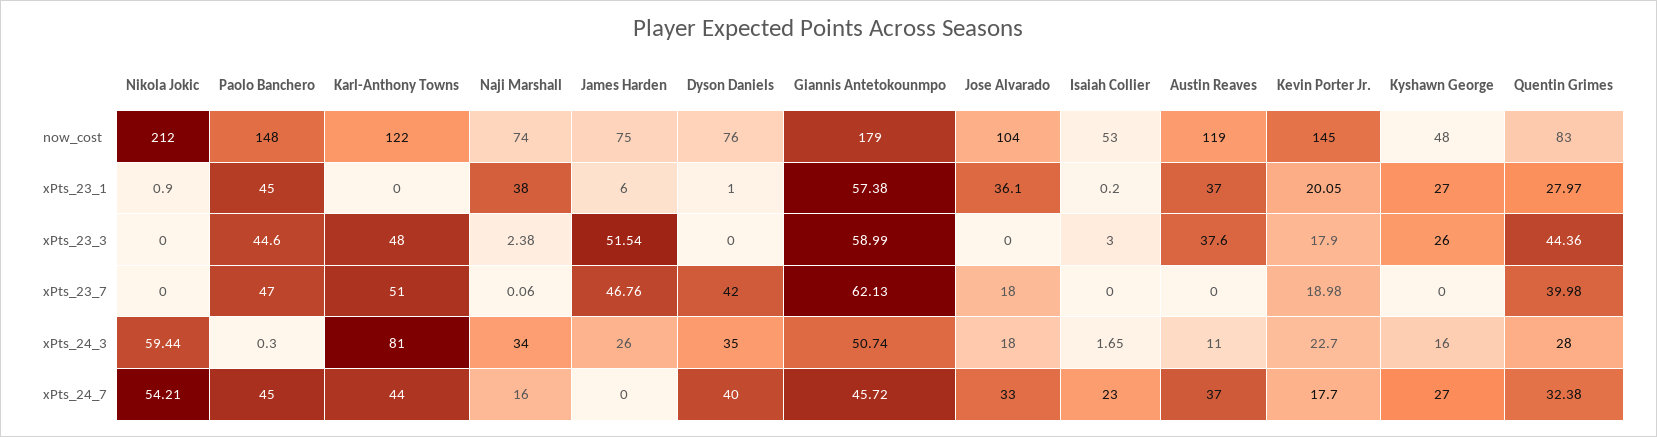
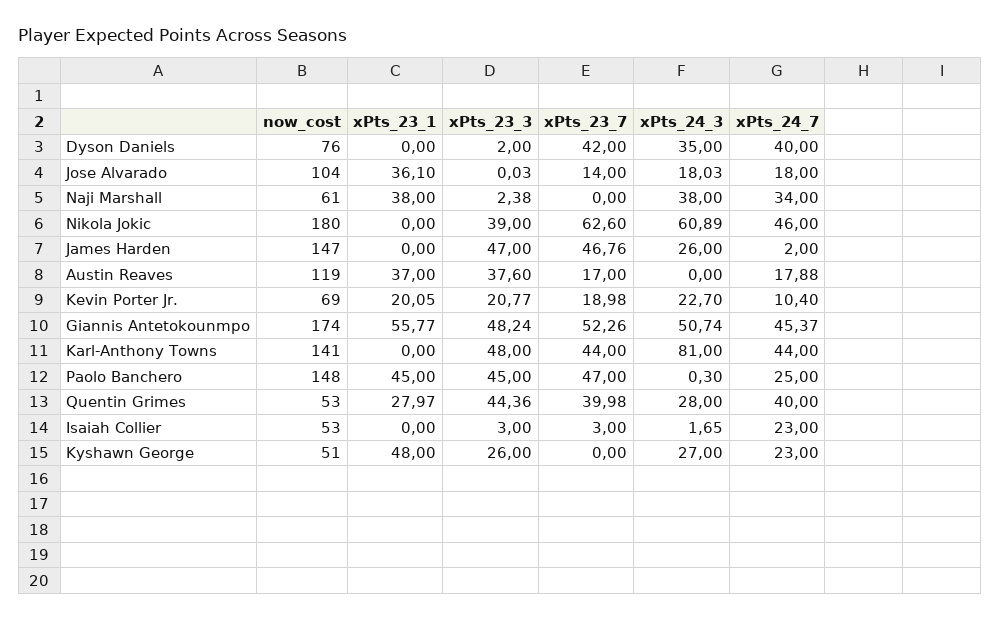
  {
    "Nikola Jokic": {
-     "now_cost": 212,
+     "now_cost": 180,
-     "xPts_23_1": 0.9,
+     "xPts_23_1": 0,
-     "xPts_23_3": 0,
+     "xPts_23_3": 39,
-     "xPts_23_7": 0,
+     "xPts_23_7": 62.6,
-     "xPts_24_3": 59.44,
+     "xPts_24_3": 60.89,
-     "xPts_24_7": 54.21
+     "xPts_24_7": 46
    },
    "Paolo Banchero": {
      "now_cost": 148,
      "xPts_23_1": 45,
-     "xPts_23_3": 44.6,
+     "xPts_23_3": 45,
      "xPts_23_7": 47,
      "xPts_24_3": 0.3,
-     "xPts_24_7": 45
+     "xPts_24_7": 25
    },
    "Karl-Anthony Towns": {
-     "now_cost": 122,
+     "now_cost": 141,
      "xPts_23_1": 0,
      "xPts_23_3": 48,
-     "xPts_23_7": 51,
+     "xPts_23_7": 44,
      "xPts_24_3": 81,
      "xPts_24_7": 44
    },
    "Naji Marshall": {
-     "now_cost": 74,
+     "now_cost": 61,
      "xPts_23_1": 38,
      "xPts_23_3": 2.38,
-     "xPts_23_7": 0.06,
+     "xPts_23_7": 0,
-     "xPts_24_3": 34,
+     "xPts_24_3": 38,
-     "xPts_24_7": 16
+     "xPts_24_7": 34
    },
    "James Harden": {
-     "now_cost": 75,
+     "now_cost": 147,
-     "xPts_23_1": 6,
+     "xPts_23_1": 0,
-     "xPts_23_3": 51.54,
+     "xPts_23_3": 47,
      "xPts_23_7": 46.76,
      "xPts_24_3": 26,
-     "xPts_24_7": 0
+     "xPts_24_7": 2
    },
    "Dyson Daniels": {
      "now_cost": 76,
-     "xPts_23_1": 1,
+     "xPts_23_1": 0,
-     "xPts_23_3": 0,
+     "xPts_23_3": 2,
      "xPts_23_7": 42,
      "xPts_24_3": 35,
      "xPts_24_7": 40
    },
    "Giannis Antetokounmpo": {
-     "now_cost": 179,
+     "now_cost": 174,
-     "xPts_23_1": 57.38,
+     "xPts_23_1": 55.77,
-     "xPts_23_3": 58.99,
+     "xPts_23_3": 48.24,
-     "xPts_23_7": 62.13,
+     "xPts_23_7": 52.26,
      "xPts_24_3": 50.74,
-     "xPts_24_7": 45.72
+     "xPts_24_7": 45.37
    },
    "Jose Alvarado": {
      "now_cost": 104,
      "xPts_23_1": 36.1,
-     "xPts_23_3": 0,
+     "xPts_23_3": 0.03,
-     "xPts_23_7": 18,
+     "xPts_23_7": 14,
-     "xPts_24_3": 18,
+     "xPts_24_3": 18.03,
-     "xPts_24_7": 33
+     "xPts_24_7": 18
    },
    "Isaiah Collier": {
      "now_cost": 53,
-     "xPts_23_1": 0.2,
+     "xPts_23_1": 0,
      "xPts_23_3": 3,
-     "xPts_23_7": 0,
+     "xPts_23_7": 3,
      "xPts_24_3": 1.65,
      "xPts_24_7": 23
    },
    "Austin Reaves": {
      "now_cost": 119,
      "xPts_23_1": 37,
      "xPts_23_3": 37.6,
-     "xPts_23_7": 0,
+     "xPts_23_7": 17,
-     "xPts_24_3": 11,
+     "xPts_24_3": 0,
-     "xPts_24_7": 37
+     "xPts_24_7": 17.88
    },
    "Kevin Porter Jr.": {
-     "now_cost": 145,
+     "now_cost": 69,
      "xPts_23_1": 20.05,
-     "xPts_23_3": 17.9,
+     "xPts_23_3": 20.77,
      "xPts_23_7": 18.98,
      "xPts_24_3": 22.7,
-     "xPts_24_7": 17.7
+     "xPts_24_7": 10.4
    },
    "Kyshawn George": {
-     "now_cost": 48,
+     "now_cost": 51,
-     "xPts_23_1": 27,
+     "xPts_23_1": 48,
      "xPts_23_3": 26,
      "xPts_23_7": 0,
-     "xPts_24_3": 16,
+     "xPts_24_3": 27,
-     "xPts_24_7": 27
+     "xPts_24_7": 23
    },
    "Quentin Grimes": {
-     "now_cost": 83,
+     "now_cost": 53,
      "xPts_23_1": 27.97,
      "xPts_23_3": 44.36,
      "xPts_23_7": 39.98,
      "xPts_24_3": 28,
-     "xPts_24_7": 32.38
+     "xPts_24_7": 40
    }
  }

